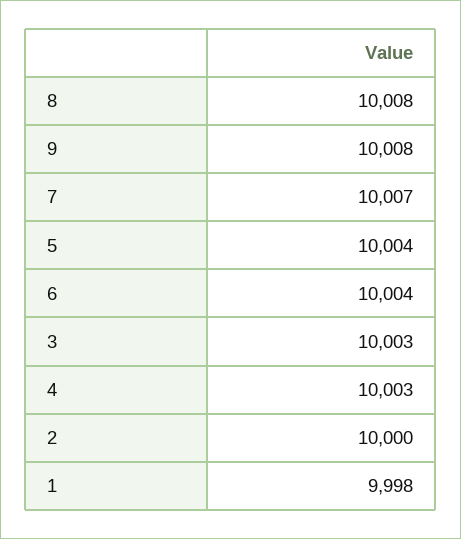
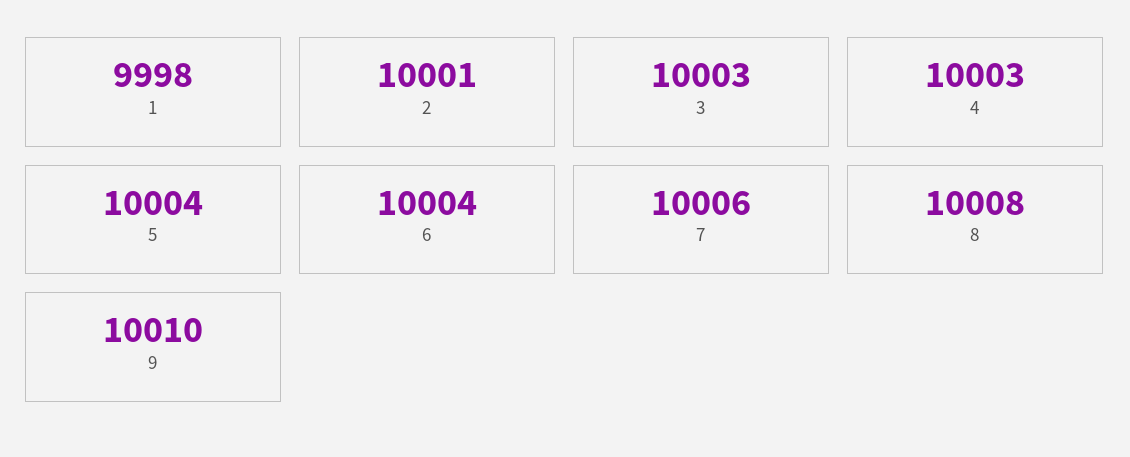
  {
    "8": 10008,
-   "9": 10008,
+   "9": 10010,
-   "7": 10007,
+   "7": 10006,
    "5": 10004,
    "6": 10004,
    "3": 10003,
    "4": 10003,
-   "2": 10000,
+   "2": 10001,
    "1": 9998
  }

